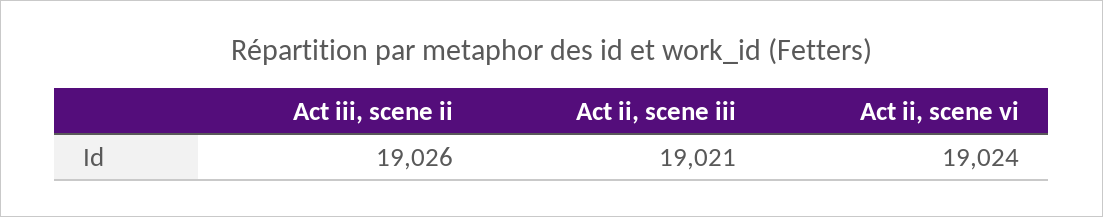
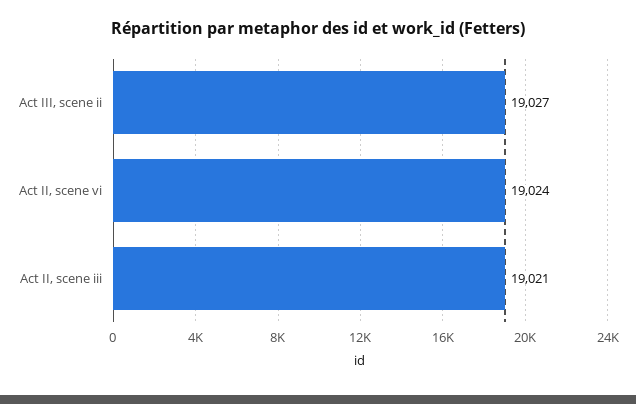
  {
-   "Act iii, scene ii": 19026,
+   "Act iii, scene ii": 19027,
    "Act ii, scene iii": 19021,
    "Act ii, scene vi": 19024
  }

